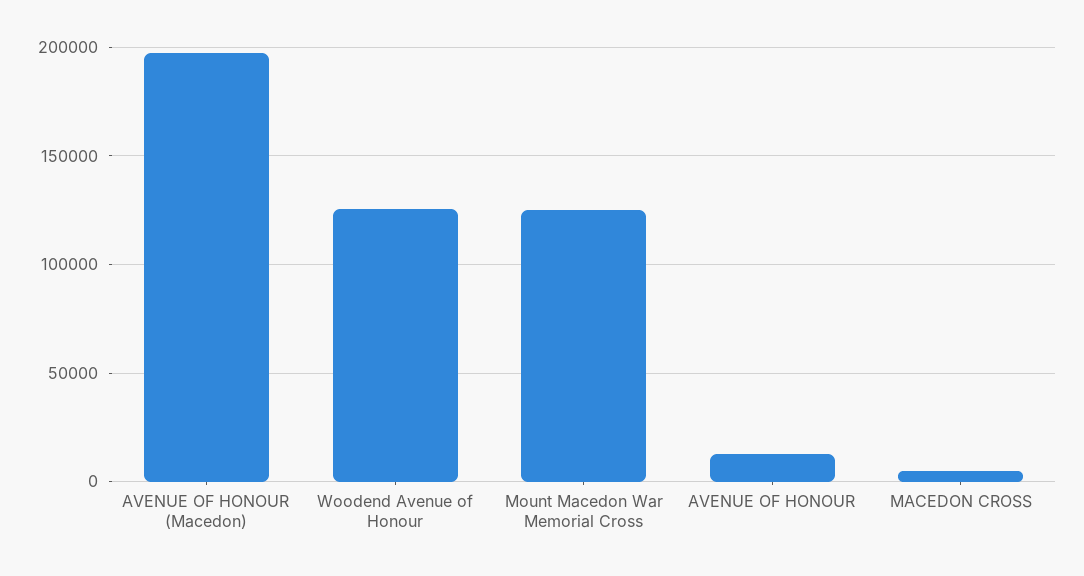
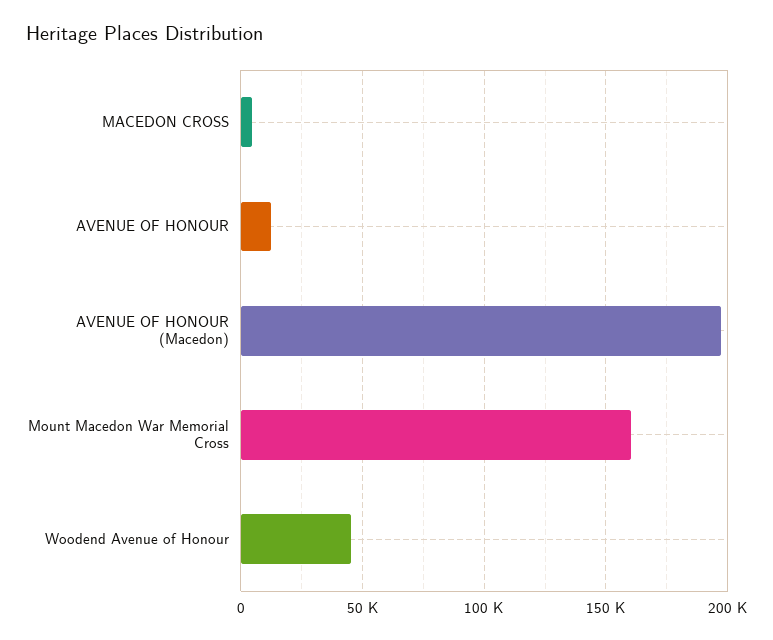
  {
    "AVENUE OF HONOUR (Macedon)": 195000,
-   "Woodend Avenue of Honour": 125000,
+   "Woodend Avenue of Honour": 45000,
-   "Mount Macedon War Memorial Cross": 125000,
+   "Mount Macedon War Memorial Cross": 160000,
    "AVENUE OF HONOUR": 15000,
    "MACEDON CROSS": 5000
  }

